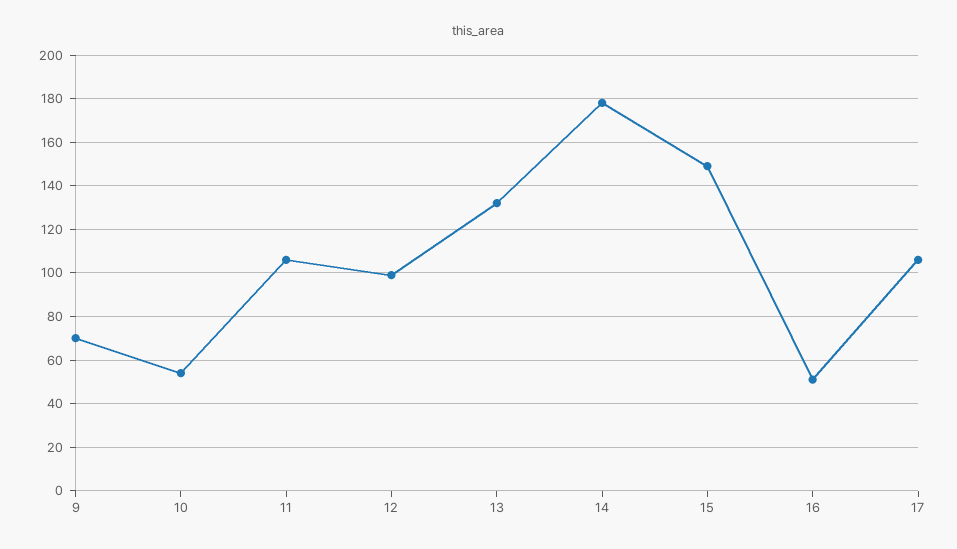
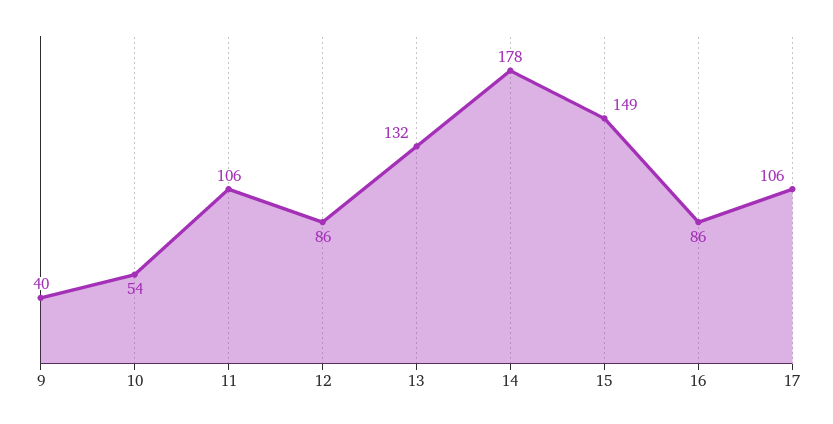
  {
-   "9": 70,
+   "9": 40,
    "10": 54,
    "11": 106,
-   "12": 100,
+   "12": 86,
    "13": 132,
    "14": 178,
    "15": 149,
-   "16": 50,
+   "16": 86,
    "17": 106
  }

